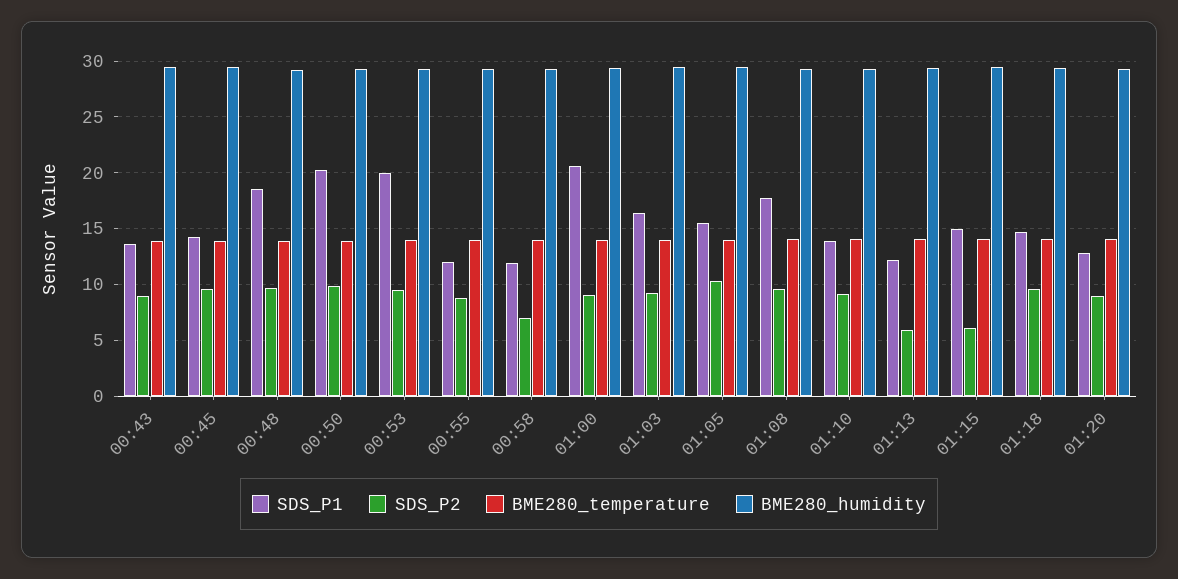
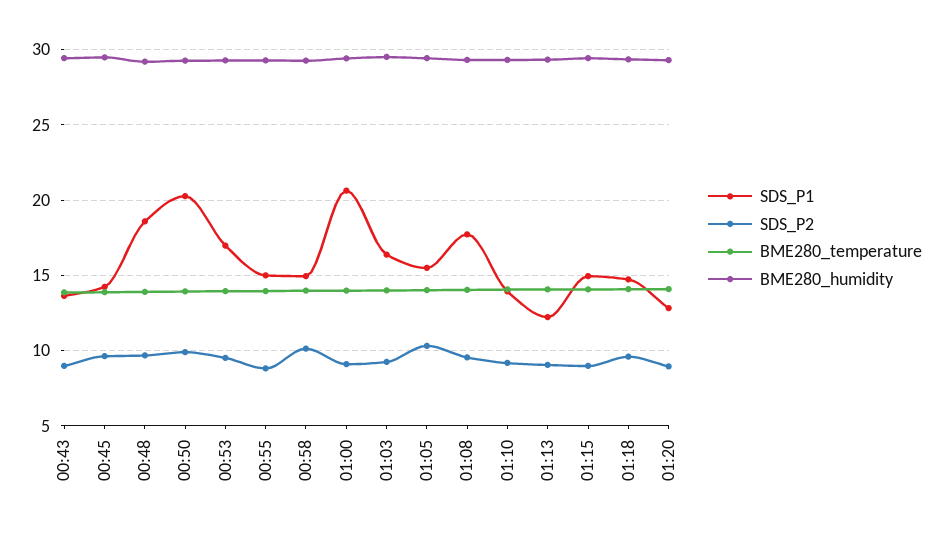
  {
    "SDS_P1": {
      "00:43": 13.5,
      "00:45": 14,
      "00:48": 18.5,
      "00:50": 20.5,
-     "00:53": 20,
+     "00:53": 17,
-     "00:55": 12,
+     "00:55": 15,
-     "00:58": 12,
+     "00:58": 15,
      "01:00": 20.5,
      "01:03": 16.5,
      "01:05": 15.5,
      "01:08": 17.5,
      "01:10": 14,
      "01:13": 12,
      "01:15": 15,
      "01:18": 14.5,
      "01:20": 13
    },
    "SDS_P2": {
      "00:43": 9,
      "00:45": 9.5,
      "00:48": 9.5,
      "00:50": 10,
      "00:53": 9.5,
      "00:55": 9,
-     "00:58": 7,
+     "00:58": 10,
      "01:00": 9,
      "01:03": 9.5,
      "01:05": 10.5,
      "01:08": 9.5,
      "01:10": 9,
-     "01:13": 6,
+     "01:13": 9,
-     "01:15": 6,
+     "01:15": 9,
      "01:18": 9.5,
      "01:20": 9
    },
    "BME280_temperature": {
      "00:43": 14,
      "00:45": 14,
      "00:48": 14,
      "00:50": 14,
      "00:53": 14,
      "00:55": 14,
      "00:58": 14,
      "01:00": 14,
      "01:03": 14,
      "01:05": 14,
      "01:08": 14,
      "01:10": 14,
      "01:13": 14,
      "01:15": 14,
      "01:18": 14,
      "01:20": 14
    },
    "BME280_humidity": {
      "00:43": 29.5,
      "00:45": 29.5,
      "00:48": 29,
      "00:50": 29.5,
      "00:53": 29.5,
      "00:55": 29.5,
      "00:58": 29.5,
      "01:00": 29.5,
      "01:03": 29.5,
      "01:05": 29.5,
      "01:08": 29.5,
      "01:10": 29.5,
      "01:13": 29.5,
      "01:15": 29.5,
      "01:18": 29.5,
      "01:20": 29.5
    }
  }

